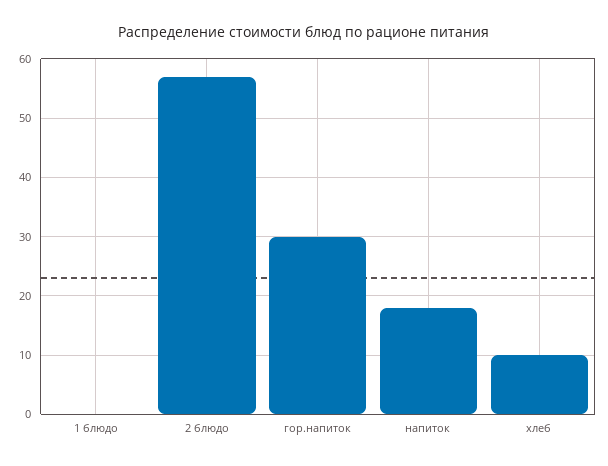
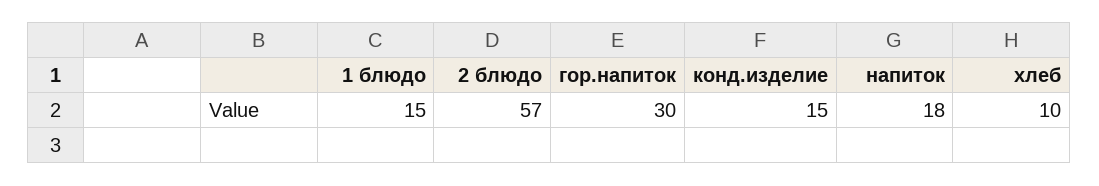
  {
-   "1 блюдо": 0,
+   "1 блюдо": 15,
    "2 блюдо": 57,
    "гор.напиток": 30,
    "напиток": 18,
-   "хлеб": 10
+   "хлеб": 10,
+   "конд.изделие": 15
  }

